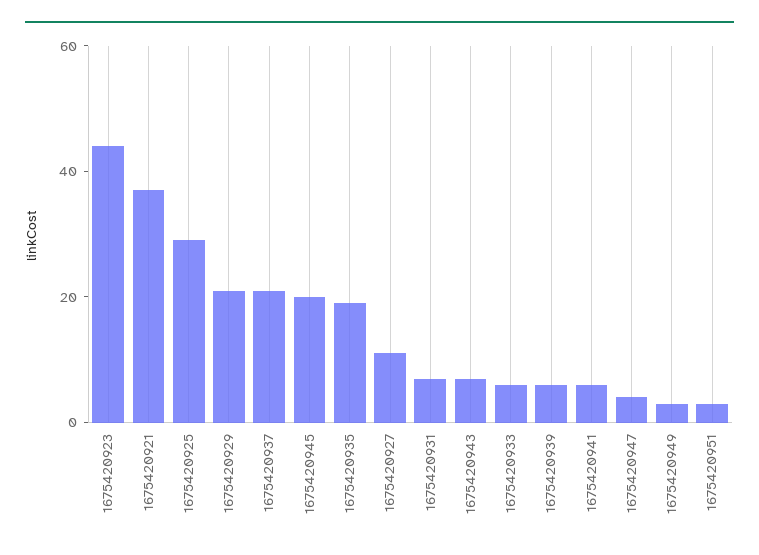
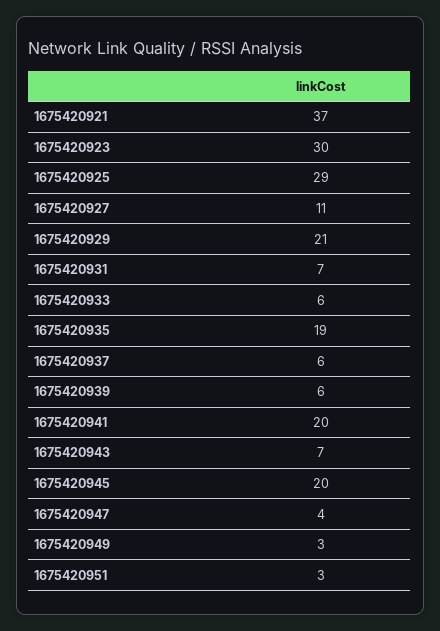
  {
-   "1675420923": 45,
+   "1675420923": 30,
    "1675420921": 37,
    "1675420925": 29,
    "1675420929": 21,
-   "1675420937": 20,
+   "1675420937": 6,
    "1675420945": 20,
    "1675420935": 19,
    "1675420927": 11,
    "1675420931": 7,
    "1675420943": 7,
    "1675420933": 6,
    "1675420939": 6,
-   "1675420941": 5,
+   "1675420941": 20,
    "1675420947": 4,
    "1675420949": 3,
    "1675420951": 3
  }

